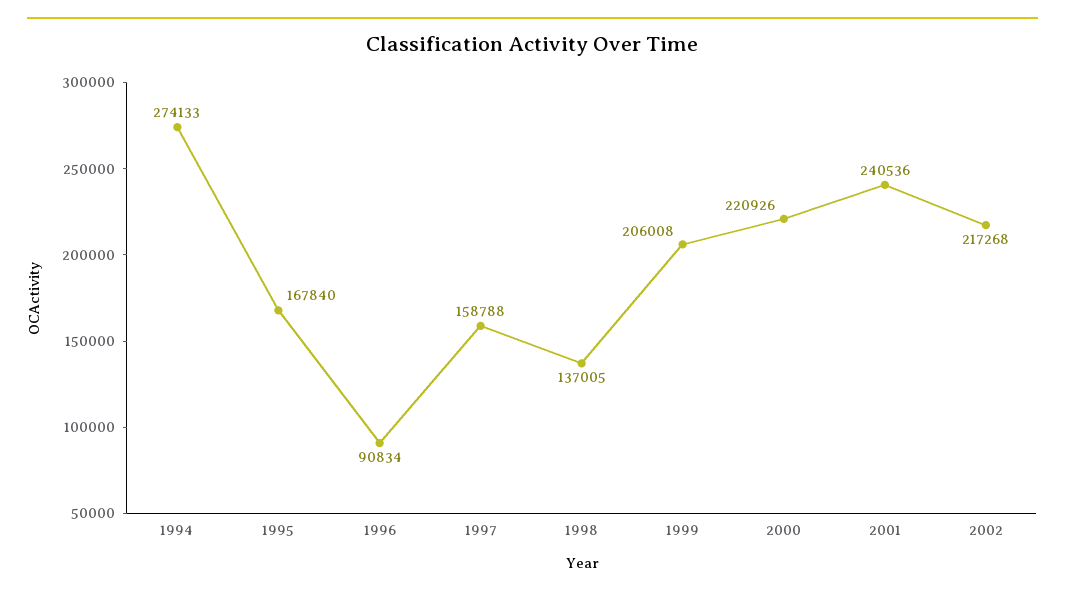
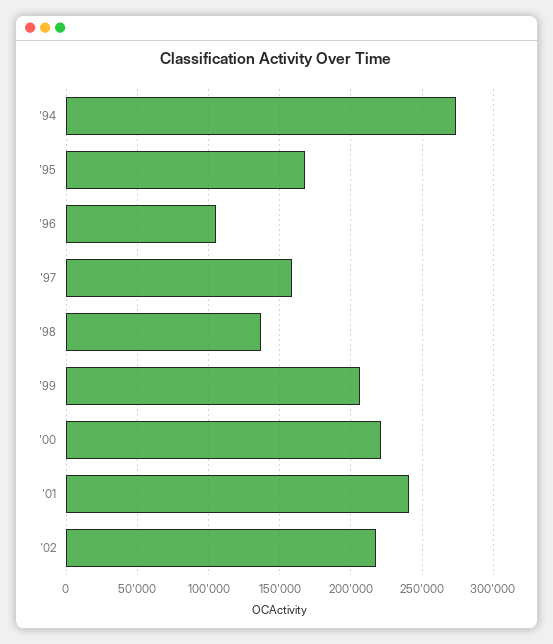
  {
    "1994": 274133,
    "1995": 167840,
-   "1996": 90834,
+   "1996": 105000,
    "1997": 158788,
    "1998": 137005,
    "1999": 206008,
    "2000": 220926,
    "2001": 240536,
    "2002": 217268
  }

